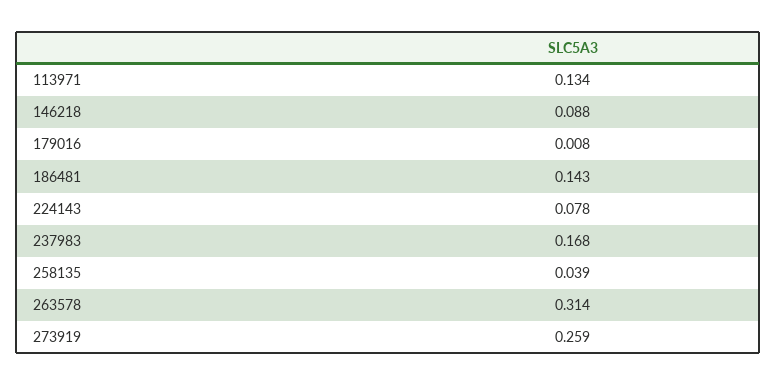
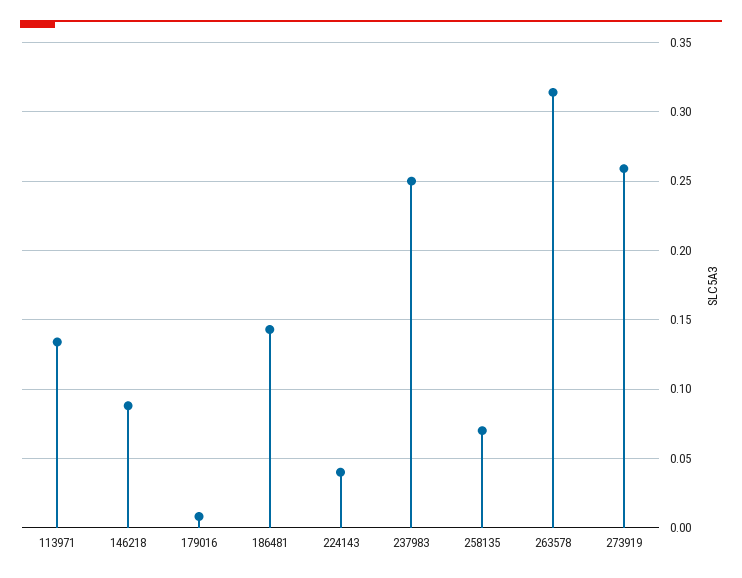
  {
    "113971": 0.134,
    "146218": 0.088,
    "179016": 0.008,
    "186481": 0.143,
-   "224143": 0.078,
+   "224143": 0.04,
-   "237983": 0.168,
+   "237983": 0.25,
-   "258135": 0.039,
+   "258135": 0.07,
    "263578": 0.314,
    "273919": 0.259
  }

